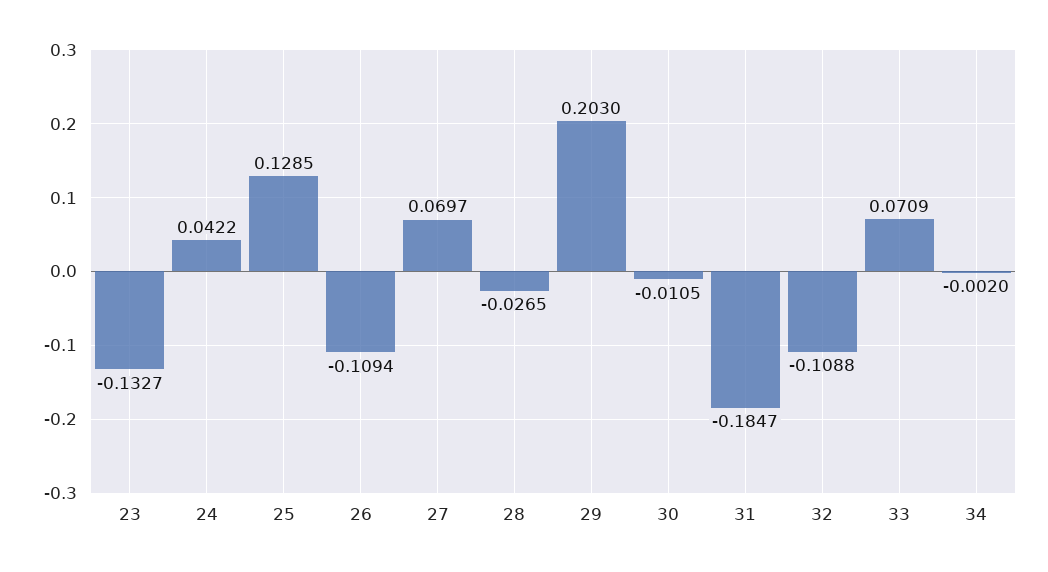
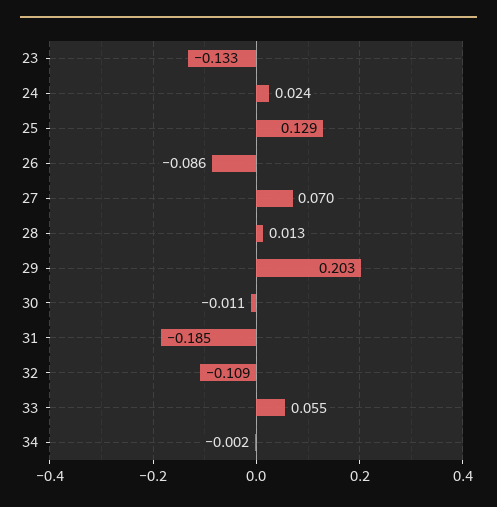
  {
    "23": -0.1327,
-   "24": 0.0422,
+   "24": 0.024,
    "25": 0.1285,
-   "26": -0.1094,
+   "26": -0.086,
    "27": 0.0697,
-   "28": -0.0265,
+   "28": 0.013,
    "29": 0.203,
    "30": -0.0105,
    "31": -0.1847,
    "32": -0.1088,
-   "33": 0.0709,
+   "33": 0.055,
    "34": -0.002
  }

